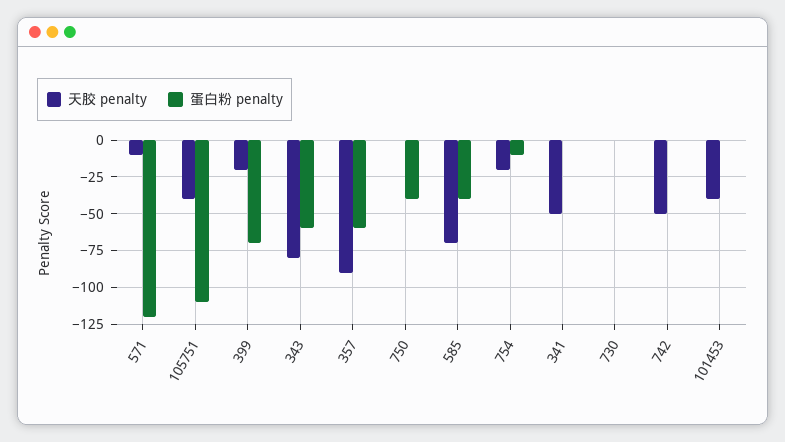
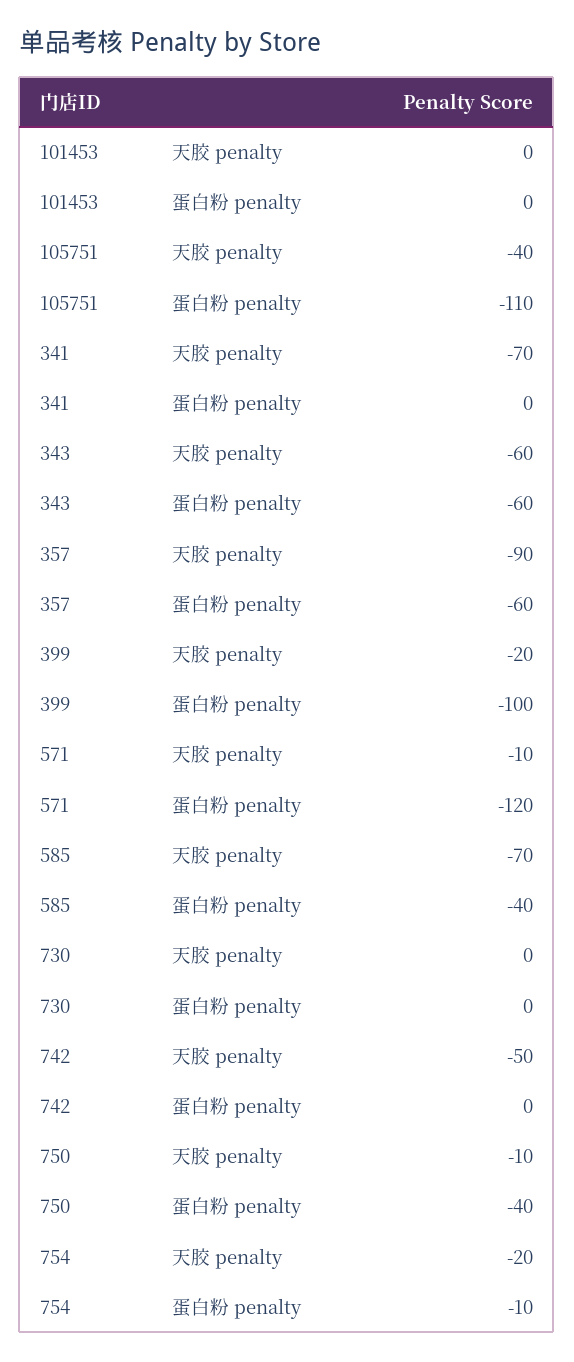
  {
    "天胶 penalty": {
      "571": -10,
      "105751": -40,
      "399": -20,
-     "343": -80,
+     "343": -60,
      "357": -90,
-     "750": 0,
+     "750": -10,
      "585": -70,
      "754": -20,
-     "341": -50,
+     "341": -70,
      "730": 0,
      "742": -50,
-     "101453": -40
+     "101453": 0
    },
    "蛋白粉 penalty": {
      "571": -120,
      "105751": -110,
-     "399": -70,
+     "399": -100,
      "343": -60,
      "357": -60,
      "750": -40,
      "585": -40,
      "754": -10,
      "341": 0,
      "730": 0,
      "742": 0,
      "101453": 0
    }
  }

